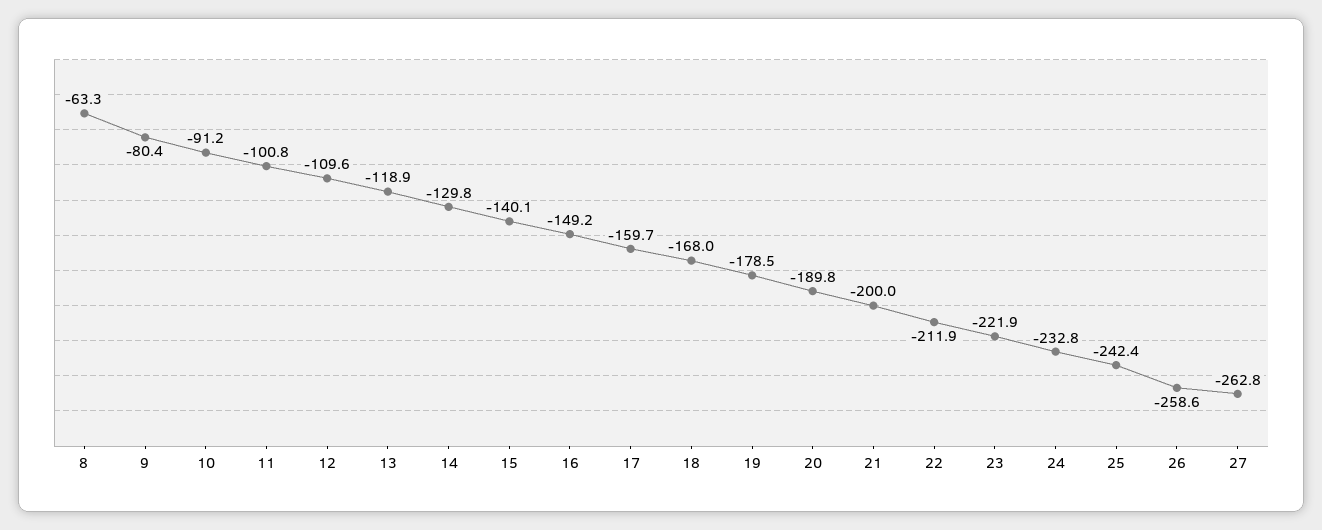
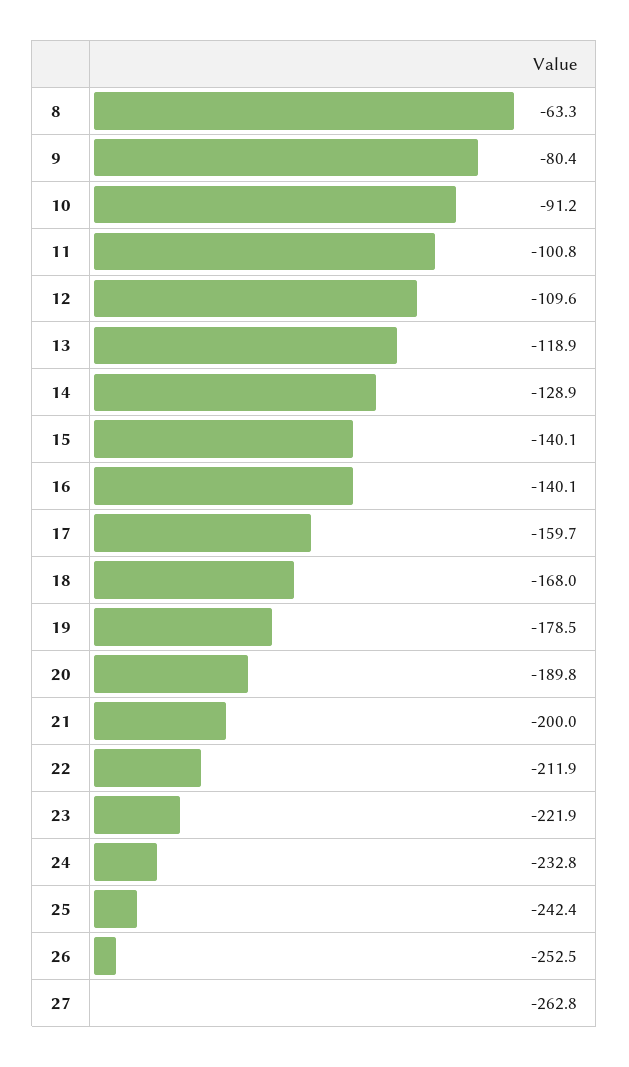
  {
    "8": -63.3,
    "9": -80.4,
    "10": -91.2,
    "11": -100.8,
    "12": -109.6,
    "13": -118.9,
-   "14": -129.8,
+   "14": -128.9,
    "15": -140.1,
-   "16": -149.2,
+   "16": -140.1,
    "17": -159.7,
    "18": -168,
    "19": -178.5,
    "20": -189.8,
    "21": -200,
    "22": -211.9,
    "23": -221.9,
    "24": -232.8,
    "25": -242.4,
-   "26": -258.6,
+   "26": -252.5,
    "27": -262.8
  }

